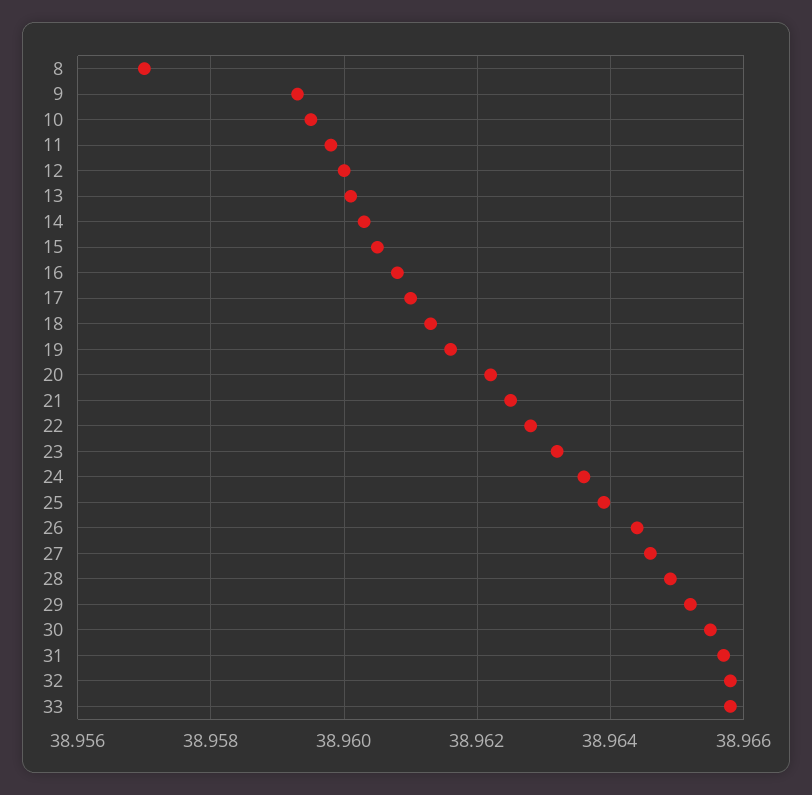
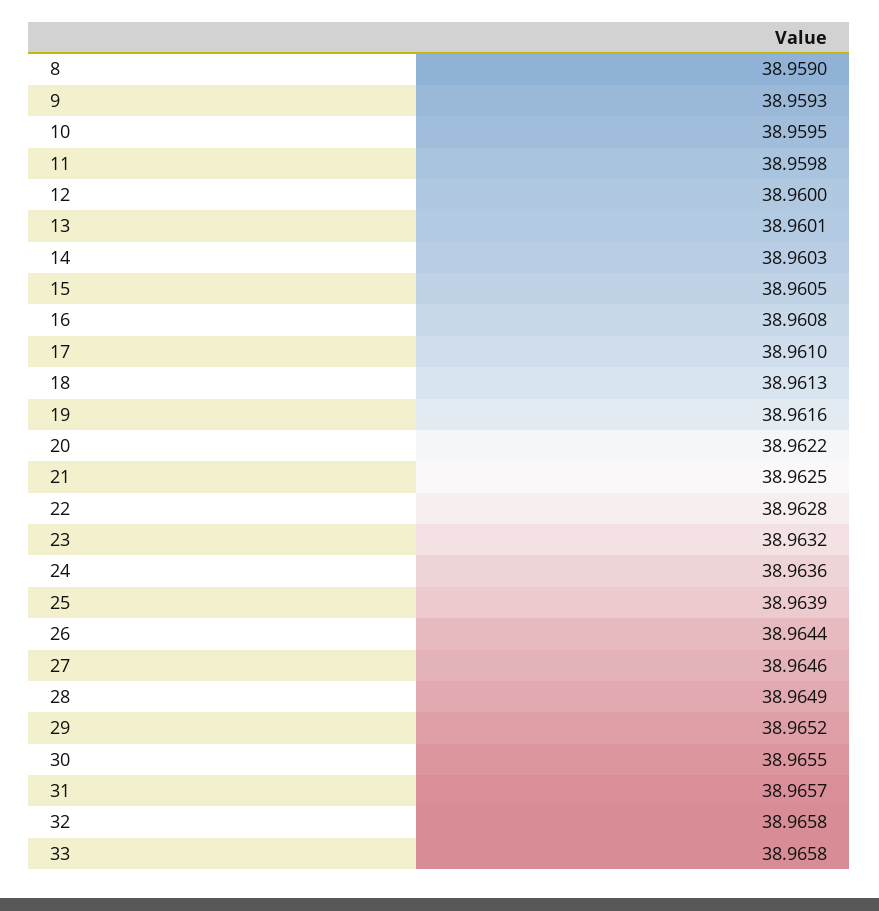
  {
-   "8": 38.957,
+   "8": 38.959,
    "9": 38.9593,
    "10": 38.9595,
    "11": 38.9598,
    "12": 38.96,
    "13": 38.9601,
    "14": 38.9603,
    "15": 38.9605,
    "16": 38.9608,
    "17": 38.961,
    "18": 38.9613,
    "19": 38.9616,
    "20": 38.9622,
    "21": 38.9625,
    "22": 38.9628,
    "23": 38.9632,
    "24": 38.9636,
    "25": 38.9639,
    "26": 38.9644,
    "27": 38.9646,
    "28": 38.9649,
    "29": 38.9652,
    "30": 38.9655,
    "31": 38.9657,
    "32": 38.9658,
    "33": 38.9658
  }

